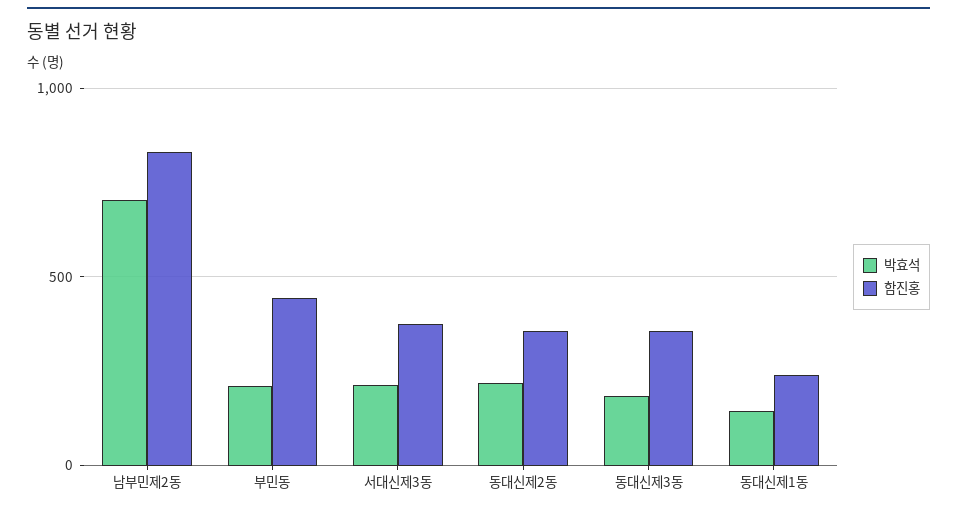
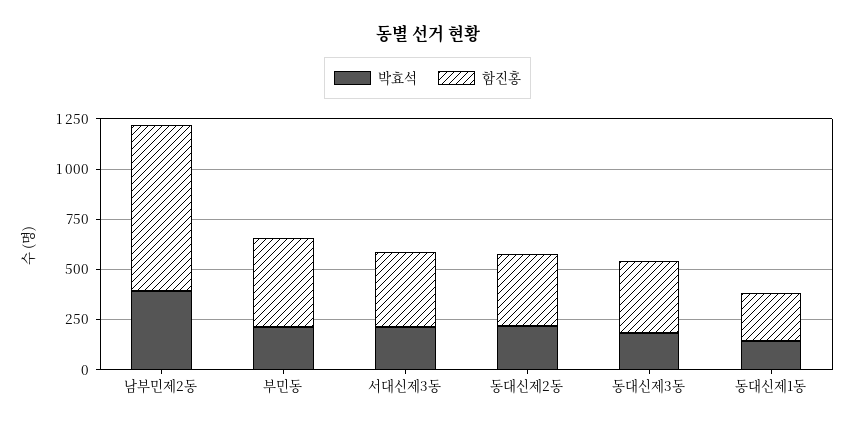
  {
    "박효석": {
-     "남부민제2동": 700,
+     "남부민제2동": 400,
      "부민동": 200,
      "서대신제3동": 200,
      "동대신제2동": 200,
      "동대신제3동": 200,
      "동대신제1동": 150
    },
    "함진홍": {
      "남부민제2동": 850,
      "부민동": 450,
      "서대신제3동": 350,
      "동대신제2동": 350,
      "동대신제3동": 350,
      "동대신제1동": 250
    }
  }

